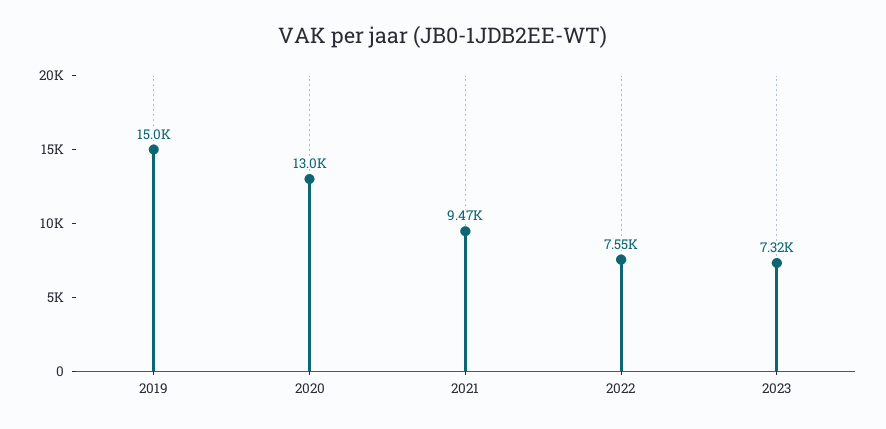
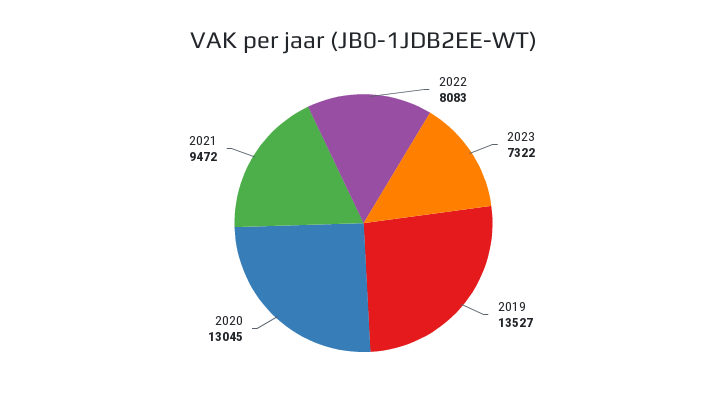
  {
-   "2019": 15000,
+   "2019": 13527,
    "2020": 13045,
    "2021": 9472,
-   "2022": 7550,
+   "2022": 8083,
    "2023": 7322
  }

